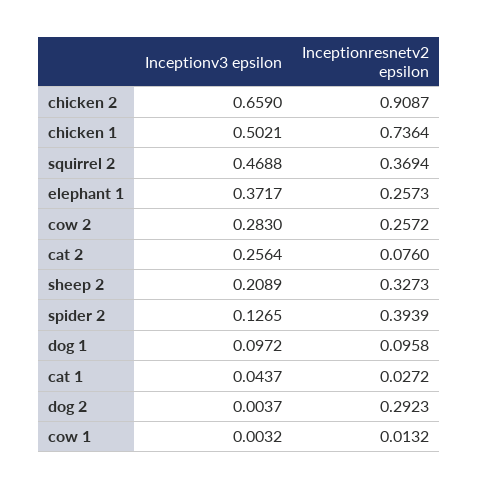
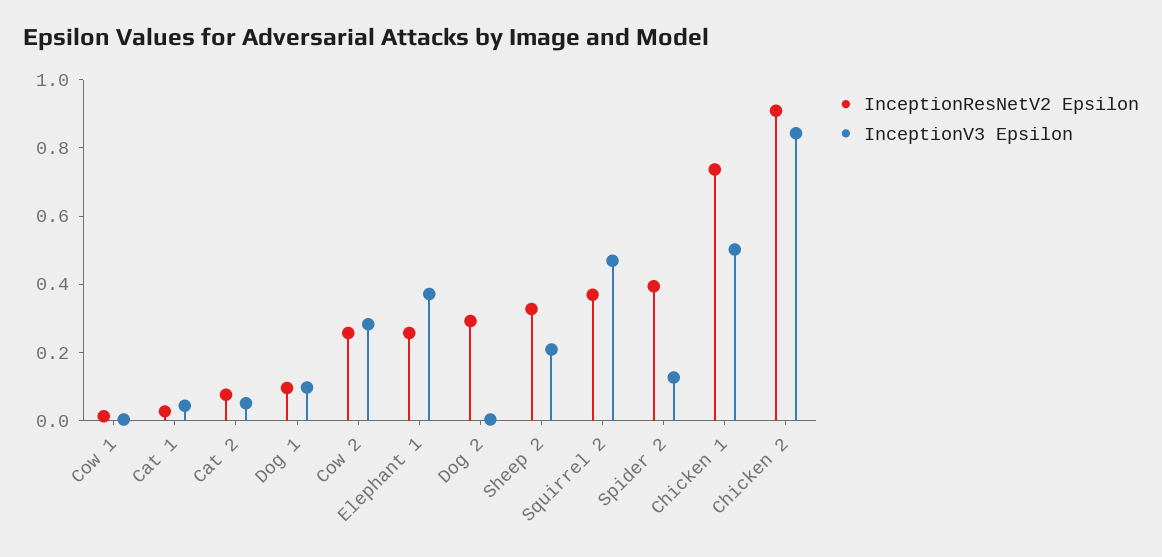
  {
    "Inceptionv3 epsilon": {
-     "chicken 2": 0.659,
+     "chicken 2": 0.85,
      "chicken 1": 0.5021,
      "squirrel 2": 0.4688,
      "elephant 1": 0.3717,
      "cow 2": 0.283,
-     "cat 2": 0.2564,
+     "cat 2": 0.05,
      "sheep 2": 0.2089,
      "spider 2": 0.1265,
      "dog 1": 0.0972,
      "cat 1": 0.0437,
      "dog 2": 0.0037,
      "cow 1": 0.0032
    },
    "Inceptionresnetv2 epsilon": {
      "chicken 2": 0.9087,
      "chicken 1": 0.7364,
      "squirrel 2": 0.3694,
      "elephant 1": 0.2573,
      "cow 2": 0.2572,
      "cat 2": 0.076,
      "sheep 2": 0.3273,
      "spider 2": 0.3939,
      "dog 1": 0.0958,
      "cat 1": 0.0272,
      "dog 2": 0.2923,
      "cow 1": 0.0132
    }
  }

